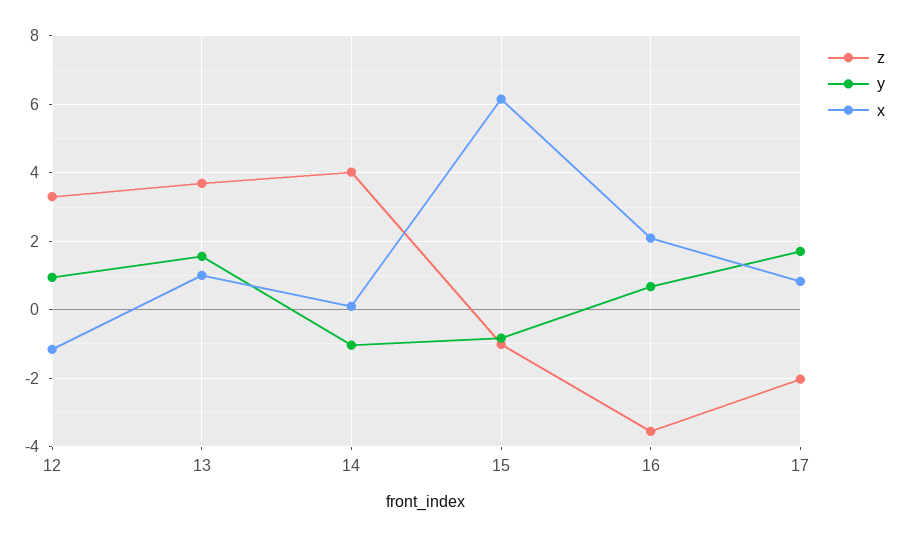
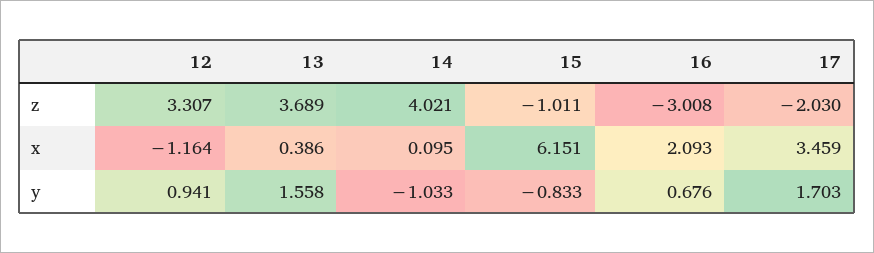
  {
    "z": {
      "12": 3.307,
      "13": 3.689,
      "14": 4.021,
      "15": -1.011,
-     "16": -3.6,
+     "16": -3.008,
      "17": -2.03
    },
    "y": {
      "12": 0.941,
      "13": 1.558,
      "14": -1.033,
      "15": -0.833,
      "16": 0.676,
      "17": 1.703
    },
    "x": {
      "12": -1.164,
-     "13": 1,
+     "13": 0.386,
      "14": 0.095,
      "15": 6.151,
      "16": 2.093,
-     "17": 0.8
+     "17": 3.459
    }
  }

